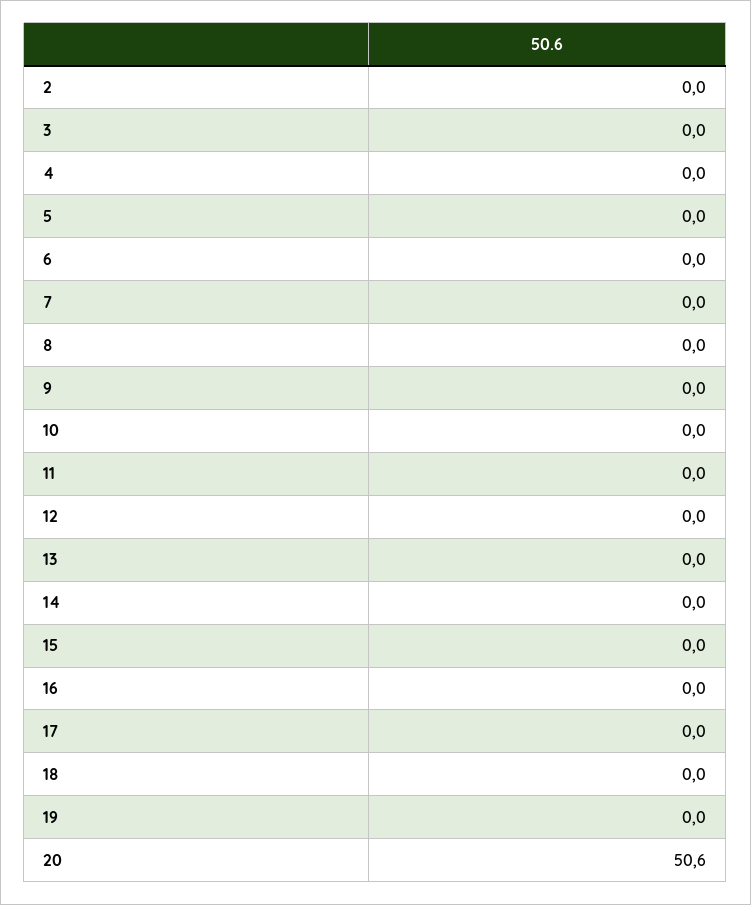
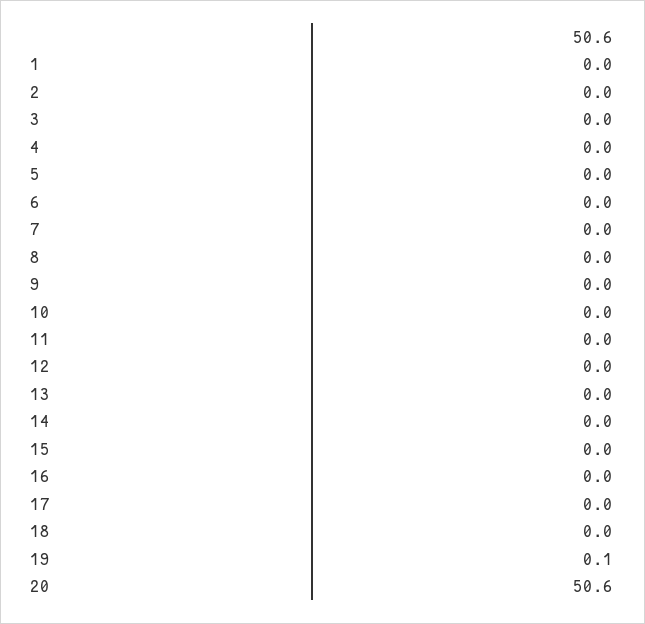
  {
    "2": 0,
    "3": 0,
    "4": 0,
    "5": 0,
    "6": 0,
    "7": 0,
    "8": 0,
    "9": 0,
    "10": 0,
    "11": 0,
    "12": 0,
    "13": 0,
    "14": 0,
    "15": 0,
    "16": 0,
    "17": 0,
    "18": 0,
-   "19": 0,
+   "19": 0.1,
-   "20": 50.6
+   "20": 50.6,
+   "1": 0
  }

